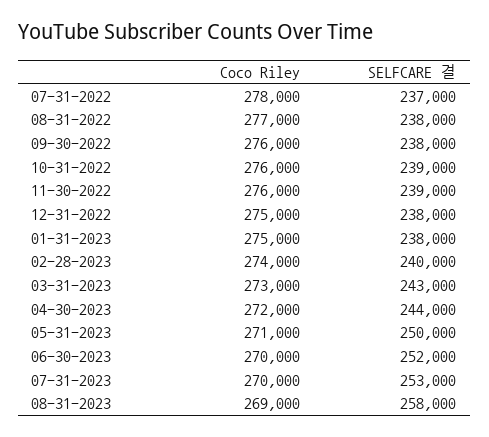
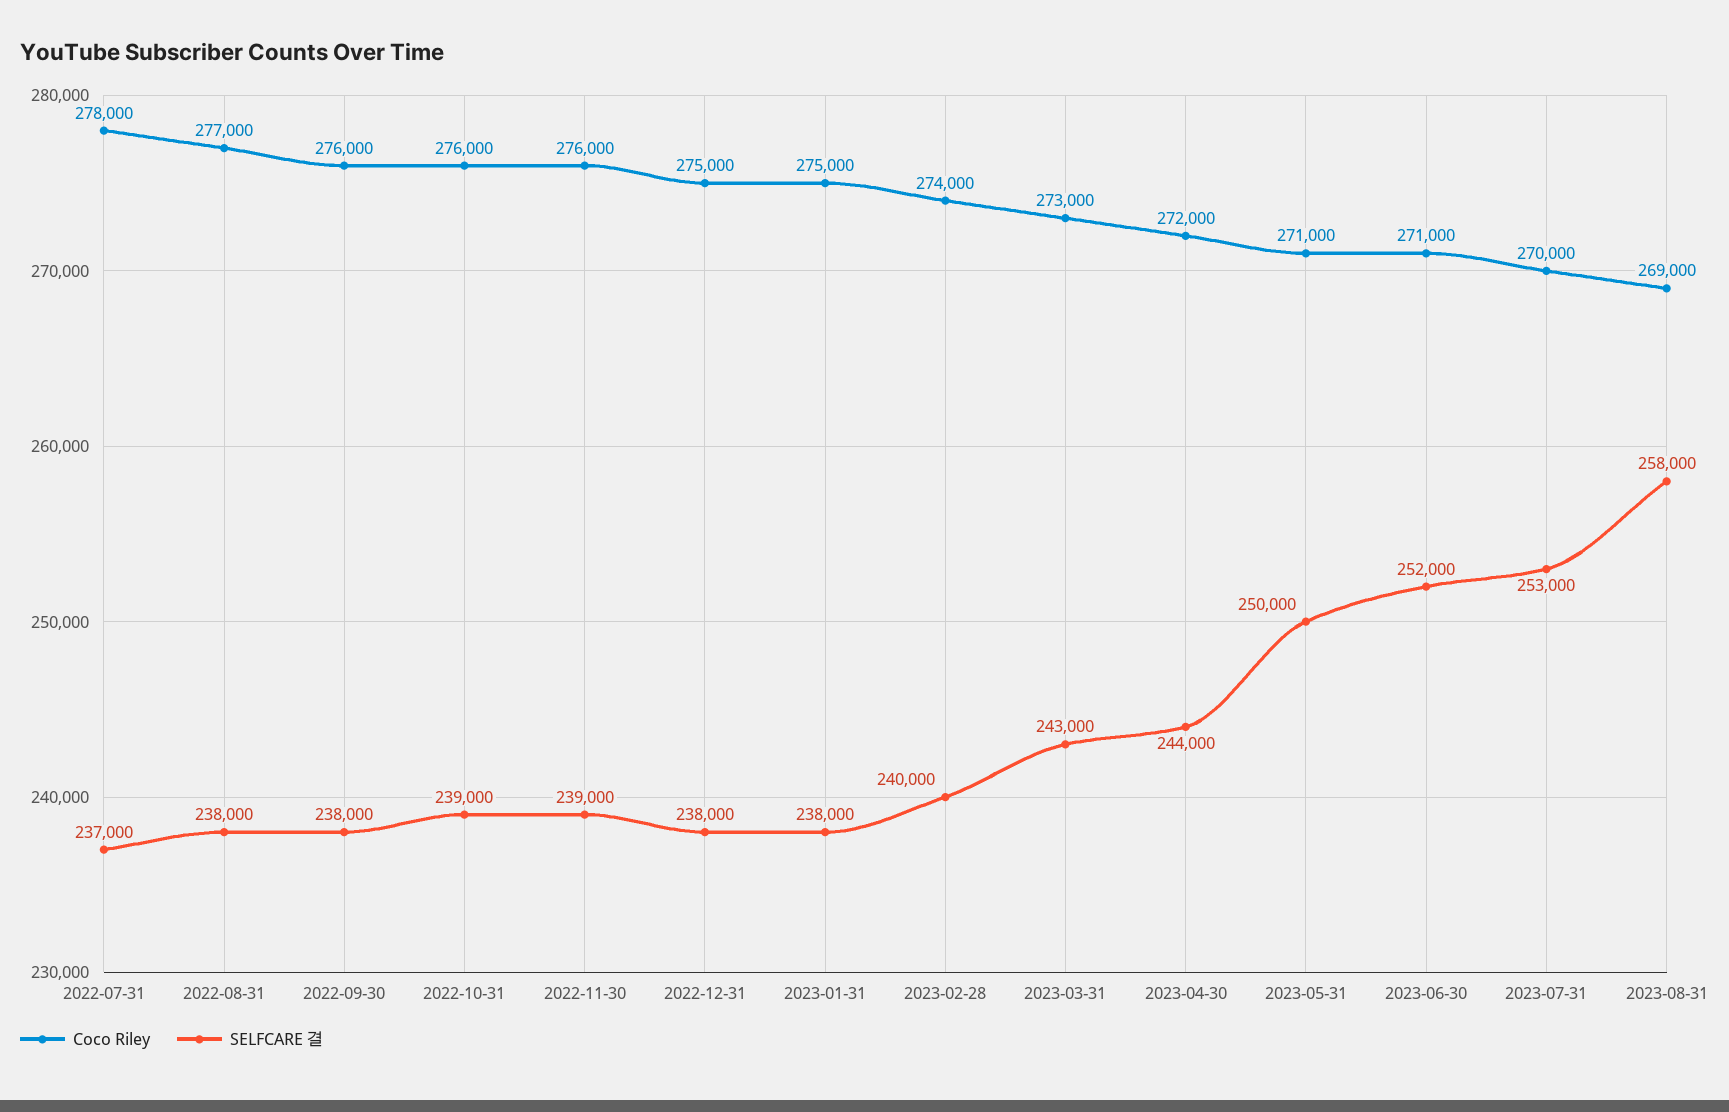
  {
    "Coco Riley": {
      "07-31-2022": 278000,
      "08-31-2022": 277000,
      "09-30-2022": 276000,
      "10-31-2022": 276000,
      "11-30-2022": 276000,
      "12-31-2022": 275000,
      "01-31-2023": 275000,
      "02-28-2023": 274000,
      "03-31-2023": 273000,
      "04-30-2023": 272000,
      "05-31-2023": 271000,
-     "06-30-2023": 270000,
+     "06-30-2023": 271000,
      "07-31-2023": 270000,
      "08-31-2023": 269000
    },
    "SELFCARE 결": {
      "07-31-2022": 237000,
      "08-31-2022": 238000,
      "09-30-2022": 238000,
      "10-31-2022": 239000,
      "11-30-2022": 239000,
      "12-31-2022": 238000,
      "01-31-2023": 238000,
      "02-28-2023": 240000,
      "03-31-2023": 243000,
      "04-30-2023": 244000,
      "05-31-2023": 250000,
      "06-30-2023": 252000,
      "07-31-2023": 253000,
      "08-31-2023": 258000
    }
  }

